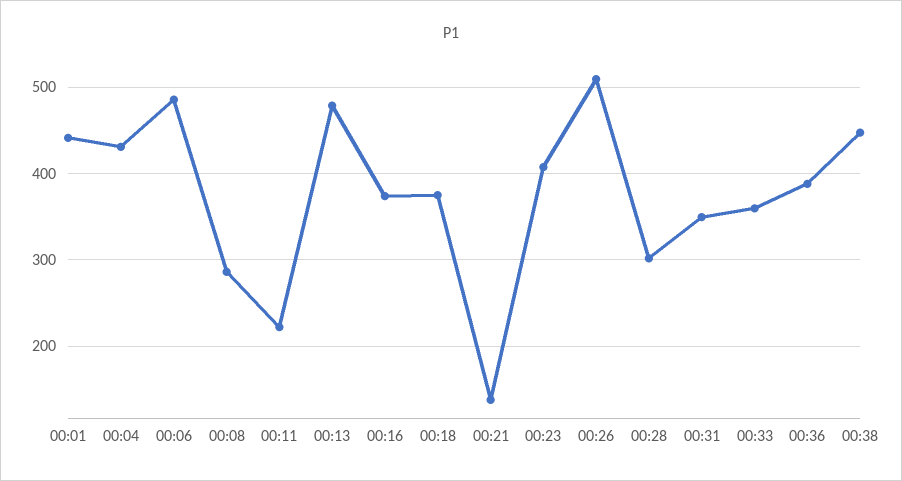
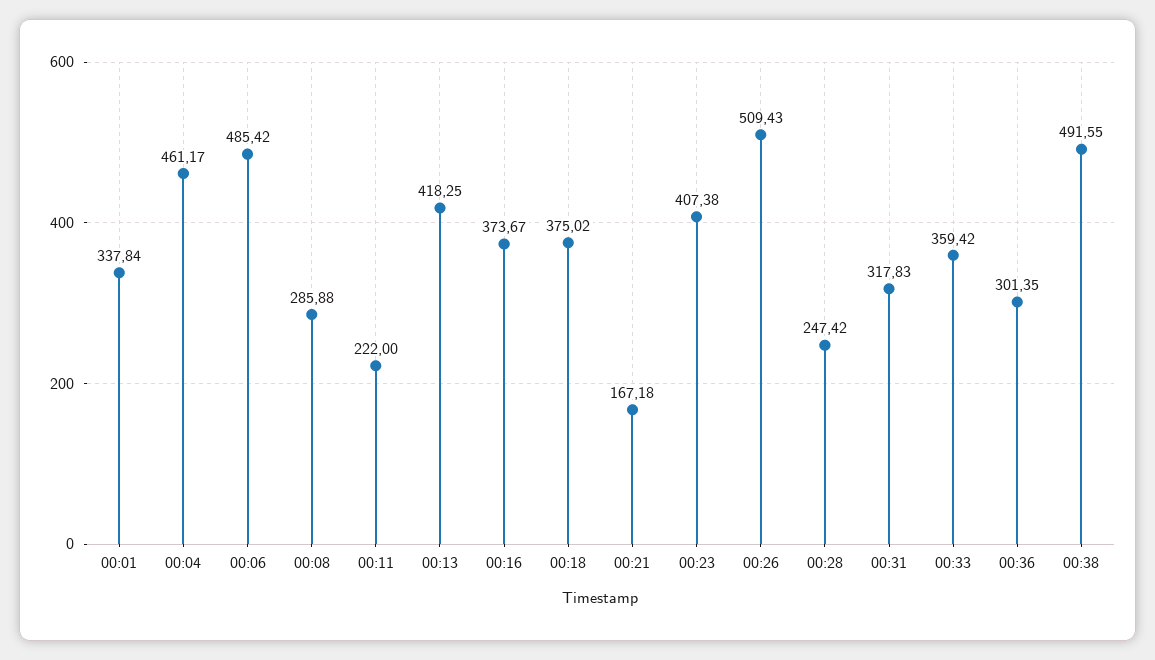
  {
-   "00:01": 440,
+   "00:01": 337.84,
-   "00:04": 430,
+   "00:04": 461.17,
    "00:06": 485.42,
    "00:08": 285.88,
    "00:11": 222,
-   "00:13": 480,
+   "00:13": 418.25,
    "00:16": 373.67,
    "00:18": 375.02,
-   "00:21": 140,
+   "00:21": 167.18,
    "00:23": 407.38,
    "00:26": 509.43,
-   "00:28": 300,
+   "00:28": 247.42,
-   "00:31": 350,
+   "00:31": 317.83,
    "00:33": 359.42,
-   "00:36": 390,
+   "00:36": 301.35,
-   "00:38": 450
+   "00:38": 491.55
  }

